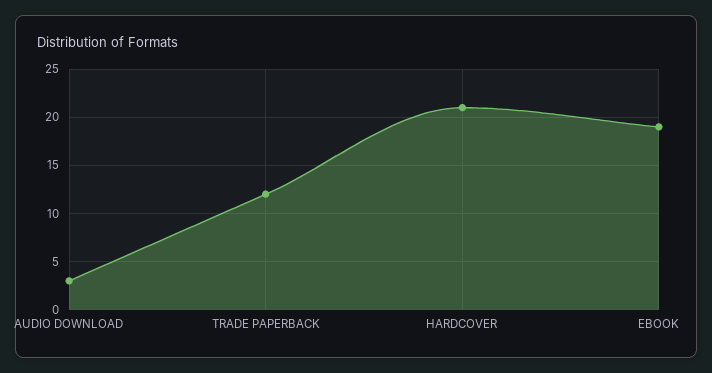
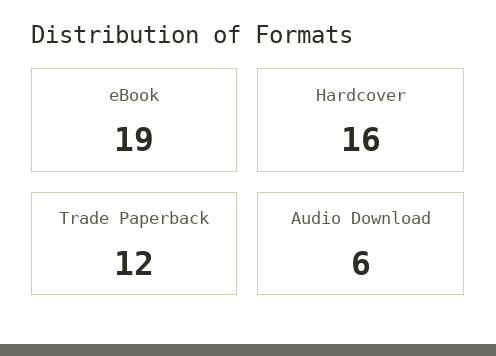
  {
-   "AUDIO DOWNLOAD": 3,
+   "AUDIO DOWNLOAD": 6,
    "TRADE PAPERBACK": 12,
-   "HARDCOVER": 21,
+   "HARDCOVER": 16,
    "EBOOK": 19
  }

